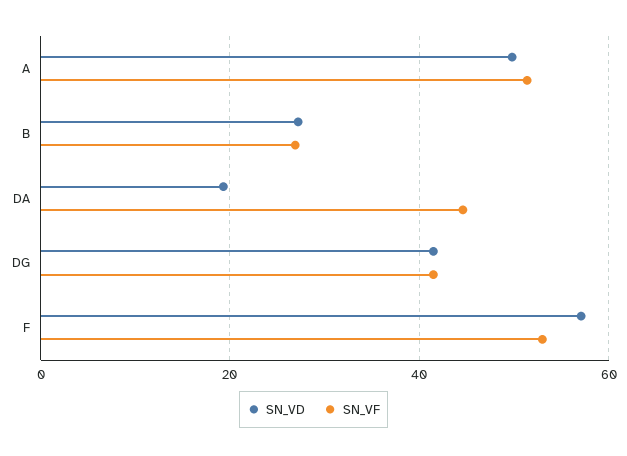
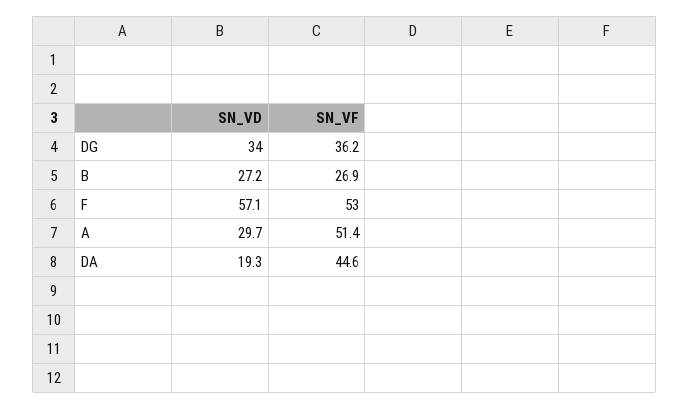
  {
    "SN_VD": {
-     "A": 50,
+     "A": 29.7,
      "B": 27.2,
      "DA": 19.3,
-     "DG": 42,
+     "DG": 34,
      "F": 57.1
    },
    "SN_VF": {
      "A": 51.4,
      "B": 26.9,
      "DA": 44.6,
-     "DG": 42,
+     "DG": 36.2,
      "F": 53
    }
  }

